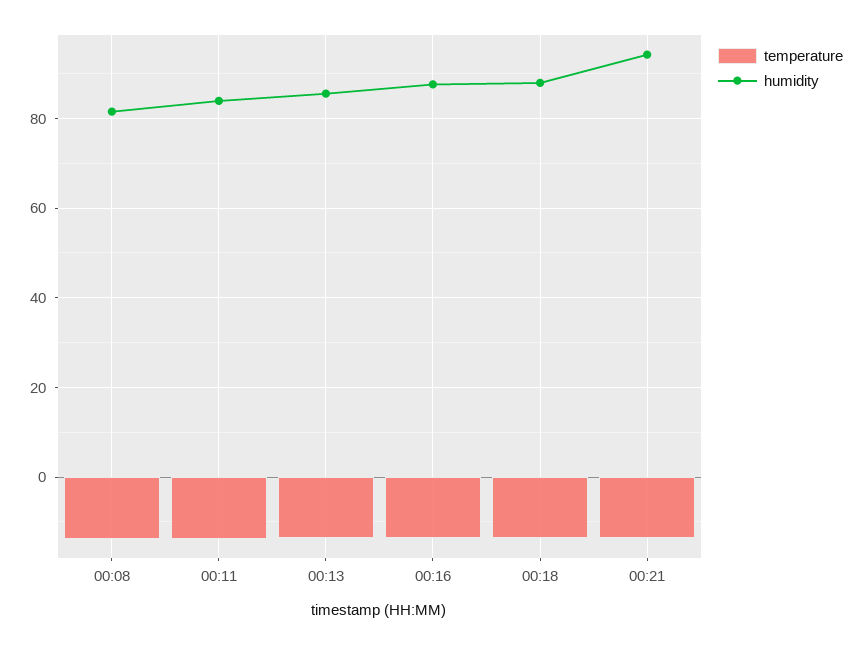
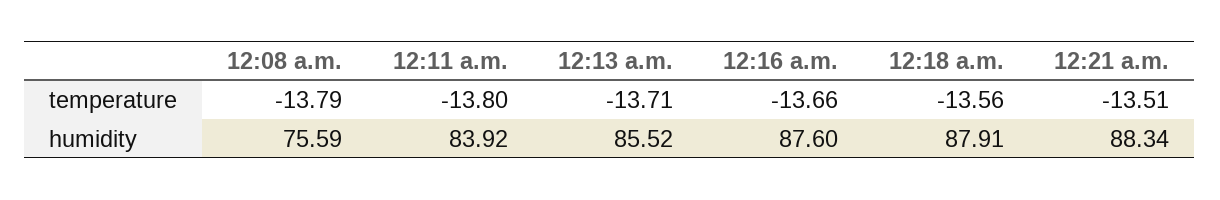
  {
    "temperature": {
      "00:08": -13.79,
      "00:11": -13.8,
      "00:13": -13.71,
      "00:16": -13.66,
      "00:18": -13.56,
      "00:21": -13.51
    },
    "humidity": {
-     "00:08": 82,
+     "00:08": 75.59,
      "00:11": 83.92,
      "00:13": 85.52,
      "00:16": 87.6,
      "00:18": 87.91,
-     "00:21": 94
+     "00:21": 88.34
    }
  }

